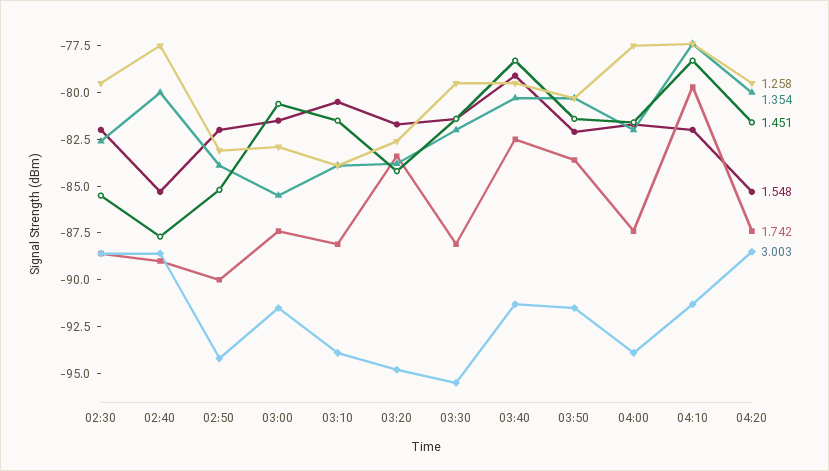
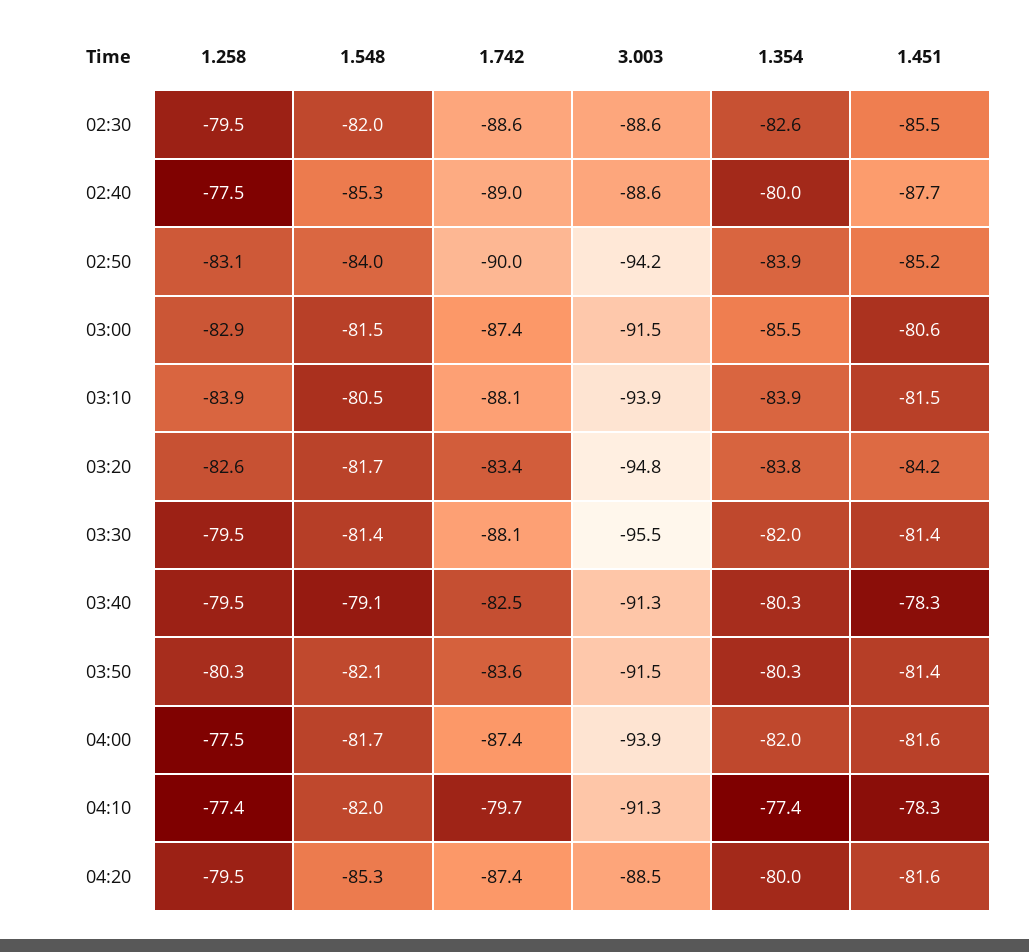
  {
    "1.258": {
      "02:30": -79.5,
      "02:40": -77.5,
      "02:50": -83.1,
      "03:00": -82.9,
      "03:10": -83.9,
      "03:20": -82.6,
      "03:30": -79.5,
      "03:40": -79.5,
      "03:50": -80.3,
      "04:00": -77.5,
      "04:10": -77.4,
      "04:20": -79.5
    },
    "1.354": {
      "02:30": -82.6,
      "02:40": -80,
      "02:50": -83.9,
      "03:00": -85.5,
      "03:10": -83.9,
      "03:20": -83.8,
      "03:30": -82,
      "03:40": -80.3,
      "03:50": -80.3,
      "04:00": -82,
      "04:10": -77.4,
      "04:20": -80
    },
    "1.451": {
      "02:30": -85.5,
      "02:40": -87.7,
      "02:50": -85.2,
      "03:00": -80.6,
      "03:10": -81.5,
      "03:20": -84.2,
      "03:30": -81.4,
      "03:40": -78.3,
      "03:50": -81.4,
      "04:00": -81.6,
      "04:10": -78.3,
      "04:20": -81.6
    },
    "1.548": {
      "02:30": -82,
      "02:40": -85.3,
-     "02:50": -82,
+     "02:50": -84,
      "03:00": -81.5,
      "03:10": -80.5,
      "03:20": -81.7,
      "03:30": -81.4,
      "03:40": -79.1,
      "03:50": -82.1,
      "04:00": -81.7,
      "04:10": -82,
      "04:20": -85.3
    },
    "1.742": {
      "02:30": -88.6,
      "02:40": -89,
      "02:50": -90,
      "03:00": -87.4,
      "03:10": -88.1,
      "03:20": -83.4,
      "03:30": -88.1,
      "03:40": -82.5,
      "03:50": -83.6,
      "04:00": -87.4,
      "04:10": -79.7,
      "04:20": -87.4
    },
    "3.003": {
      "02:30": -88.6,
      "02:40": -88.6,
      "02:50": -94.2,
      "03:00": -91.5,
      "03:10": -93.9,
      "03:20": -94.8,
      "03:30": -95.5,
      "03:40": -91.3,
      "03:50": -91.5,
      "04:00": -93.9,
      "04:10": -91.3,
      "04:20": -88.5
    }
  }

